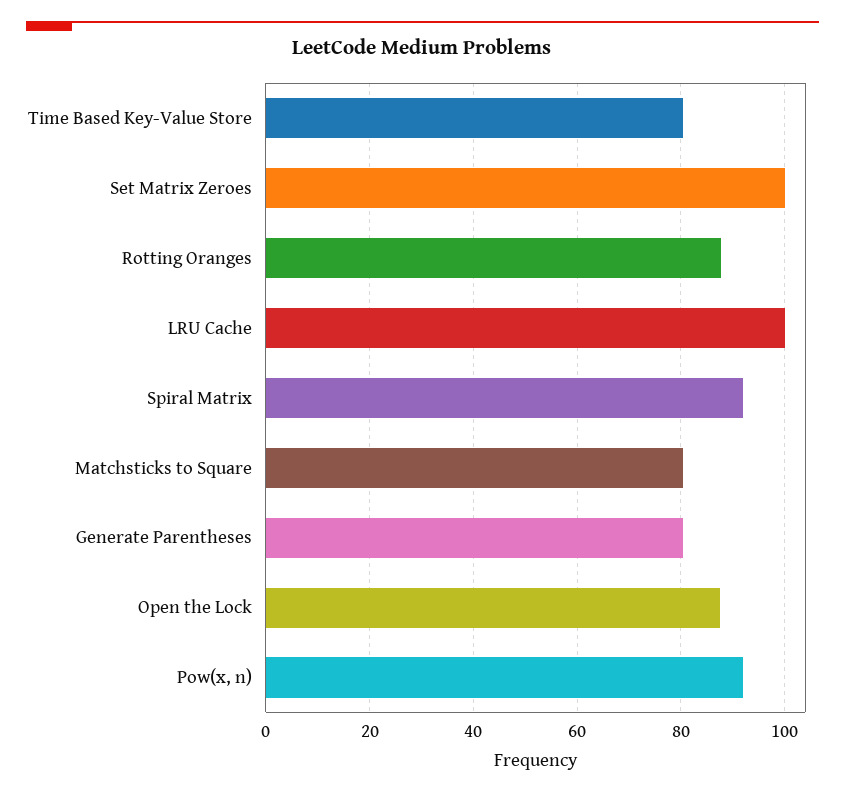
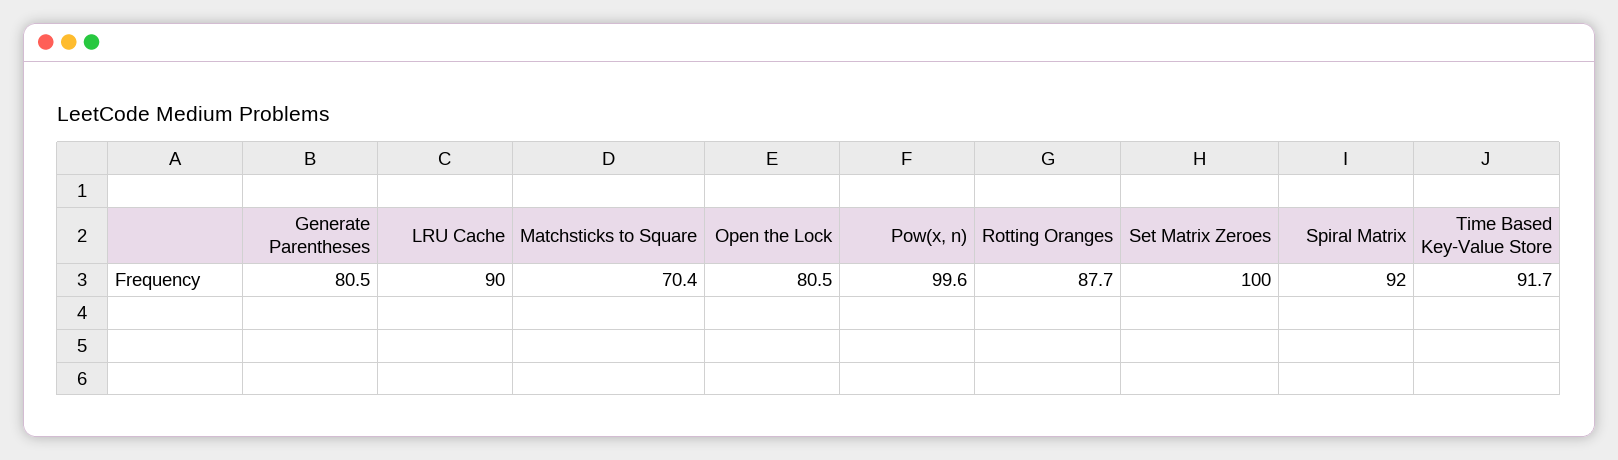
  {
-   "Time Based Key-Value Store": 80,
+   "Time Based Key-Value Store": 91.7,
    "Set Matrix Zeroes": 100,
    "Rotting Oranges": 87.7,
-   "LRU Cache": 100,
+   "LRU Cache": 90,
    "Spiral Matrix": 92,
-   "Matchsticks to Square": 80,
+   "Matchsticks to Square": 70.4,
    "Generate Parentheses": 80.5,
-   "Open the Lock": 88,
+   "Open the Lock": 80.5,
-   "Pow(x, n)": 92
+   "Pow(x, n)": 99.6
  }

